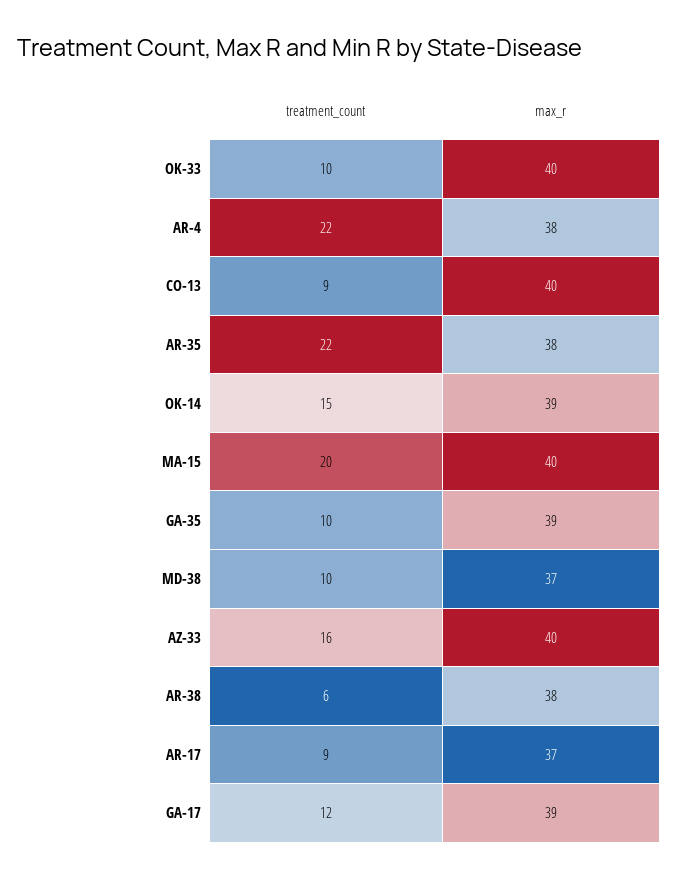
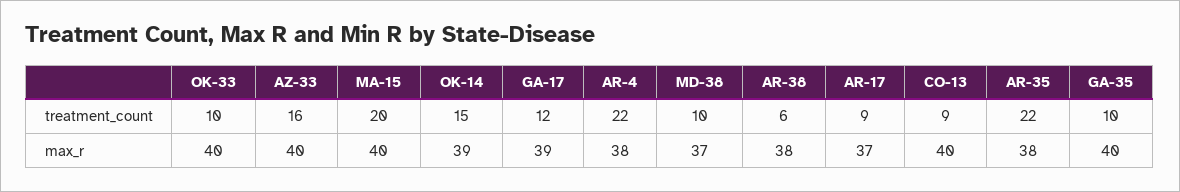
  {
    "treatment_count": {
      "OK-33": 10,
      "AR-4": 22,
      "CO-13": 9,
      "AR-35": 22,
      "OK-14": 15,
      "MA-15": 20,
      "GA-35": 10,
      "MD-38": 10,
      "AZ-33": 16,
      "AR-38": 6,
      "AR-17": 9,
      "GA-17": 12
    },
    "max_r": {
      "OK-33": 40,
      "AR-4": 38,
      "CO-13": 40,
      "AR-35": 38,
      "OK-14": 39,
      "MA-15": 40,
-     "GA-35": 39,
+     "GA-35": 40,
      "MD-38": 37,
      "AZ-33": 40,
      "AR-38": 38,
      "AR-17": 37,
      "GA-17": 39
    }
  }

